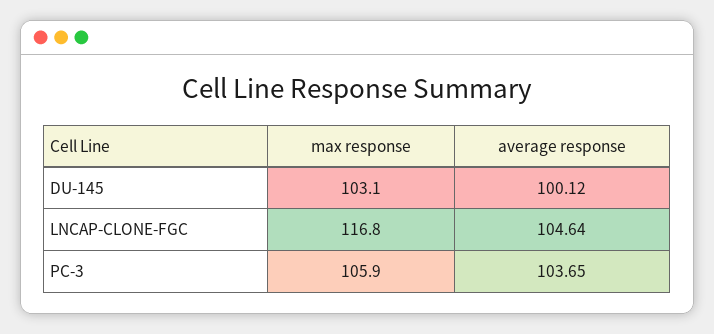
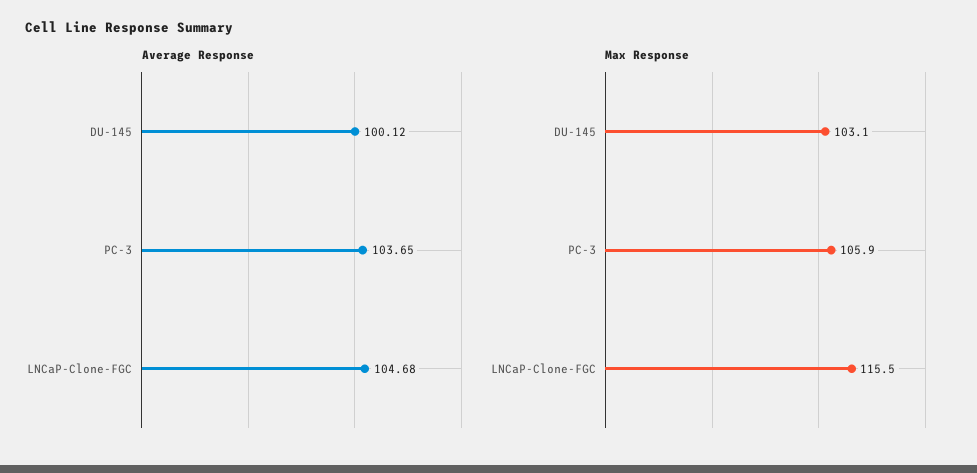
  {
    "max response": {
      "DU-145": 103.1,
-     "LNCAP-CLONE-FGC": 116.8,
+     "LNCAP-CLONE-FGC": 115.5,
      "PC-3": 105.9
    },
    "average response": {
      "DU-145": 100.12,
-     "LNCAP-CLONE-FGC": 104.64,
+     "LNCAP-CLONE-FGC": 104.68,
      "PC-3": 103.65
    }
  }

